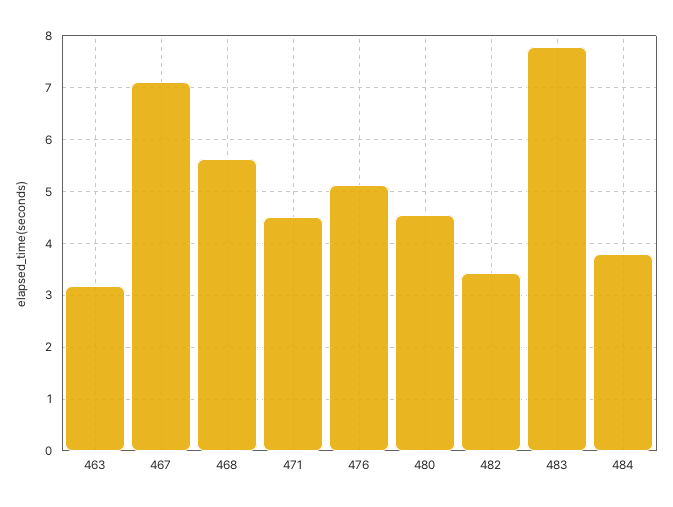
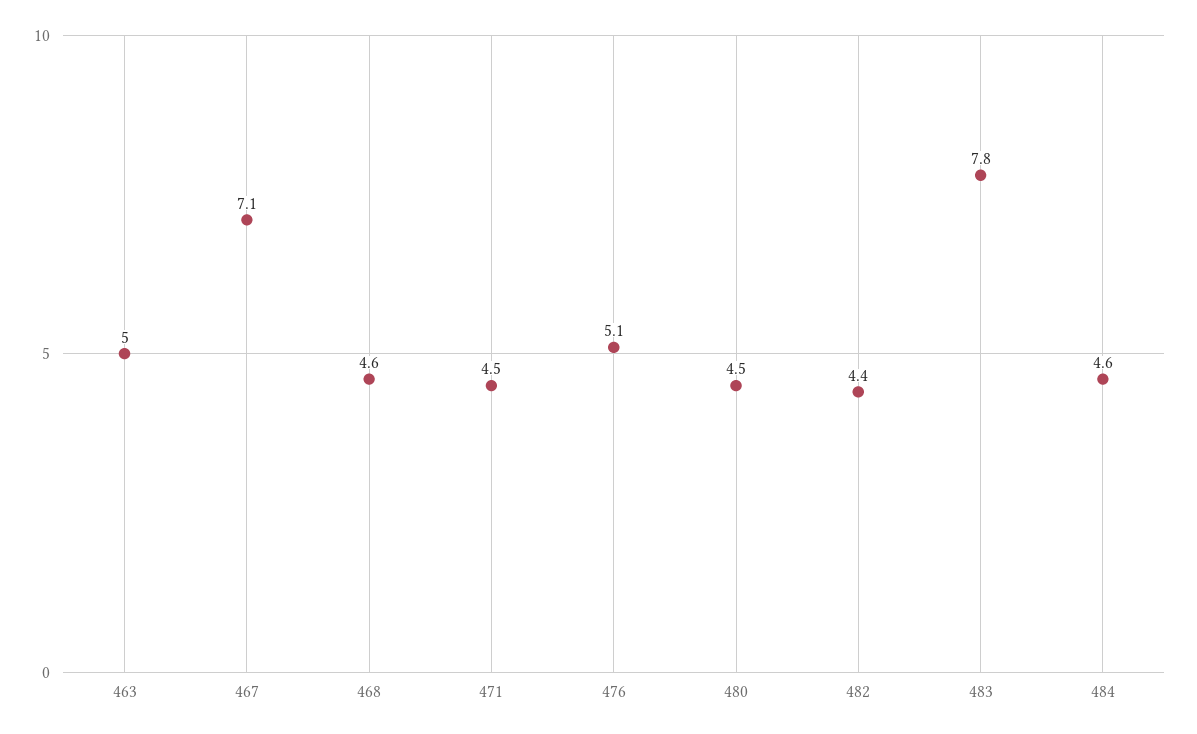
  {
-   "463": 3.2,
+   "463": 5,
    "467": 7.1,
-   "468": 5.6,
+   "468": 4.6,
    "471": 4.5,
    "476": 5.1,
    "480": 4.5,
-   "482": 3.4,
+   "482": 4.4,
    "483": 7.8,
-   "484": 3.8
+   "484": 4.6
  }

